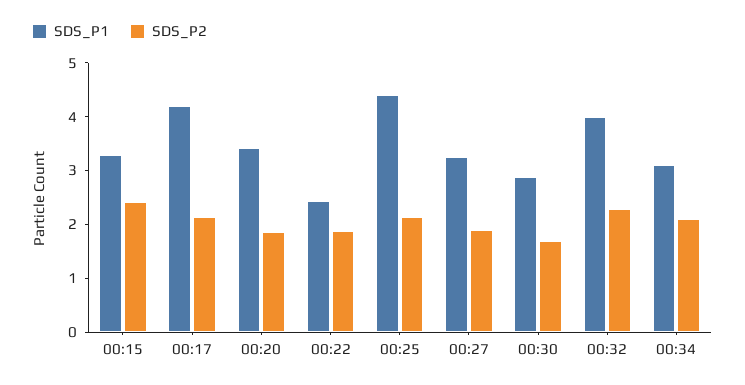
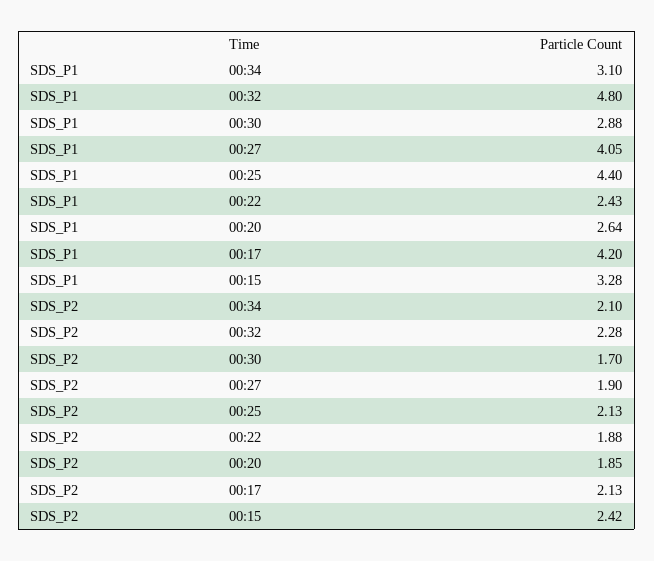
  {
    "SDS_P1": {
      "00:15": 3.28,
      "00:17": 4.2,
-     "00:20": 3.4,
+     "00:20": 2.64,
      "00:22": 2.43,
      "00:25": 4.4,
-     "00:27": 3.2,
+     "00:27": 4.05,
      "00:30": 2.88,
-     "00:32": 4,
+     "00:32": 4.8,
      "00:34": 3.1
    },
    "SDS_P2": {
      "00:15": 2.42,
      "00:17": 2.13,
      "00:20": 1.85,
      "00:22": 1.88,
      "00:25": 2.13,
      "00:27": 1.9,
      "00:30": 1.7,
      "00:32": 2.28,
      "00:34": 2.1
    }
  }

